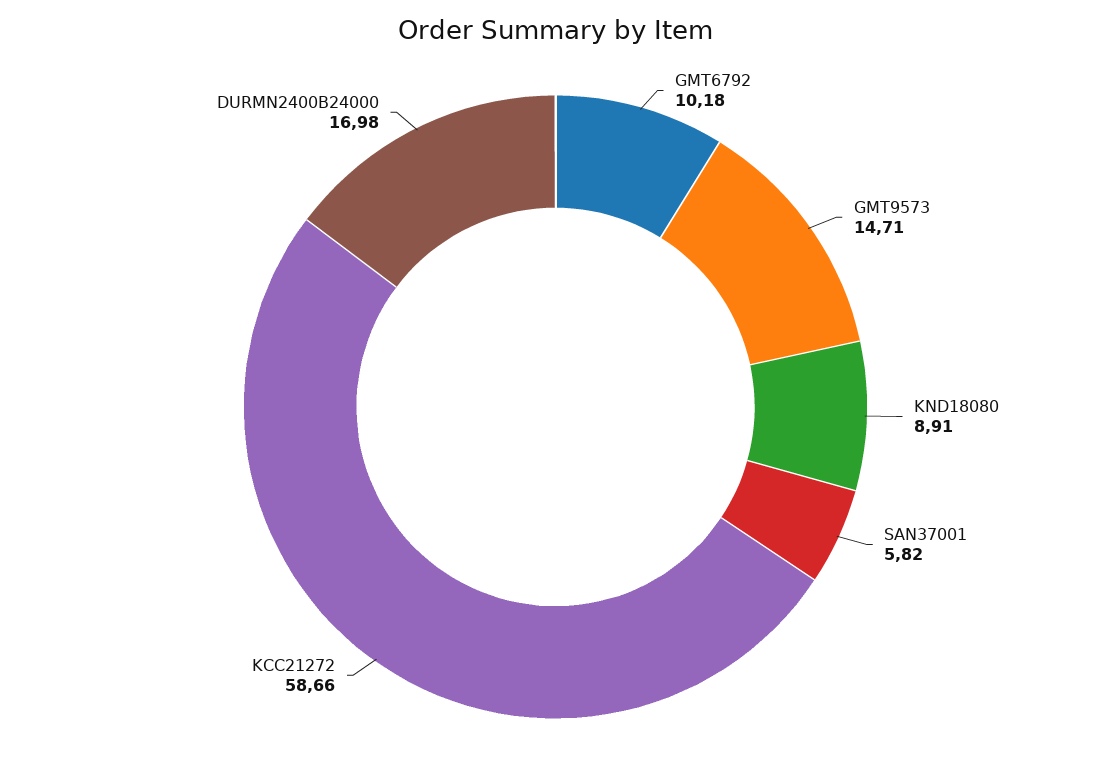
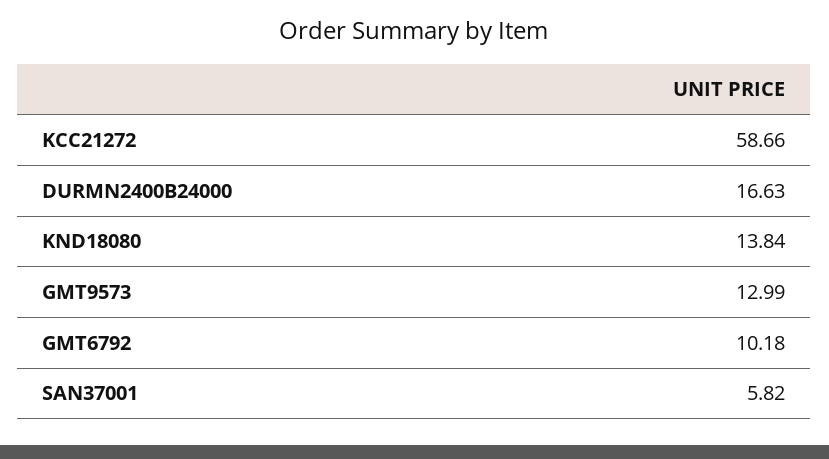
  {
    "GMT6792": 10.18,
-   "GMT9573": 14.71,
+   "GMT9573": 12.99,
-   "KND18080": 8.91,
+   "KND18080": 13.84,
    "SAN37001": 5.82,
    "KCC21272": 58.66,
-   "DURMN2400B24000": 16.98
+   "DURMN2400B24000": 16.63
  }

